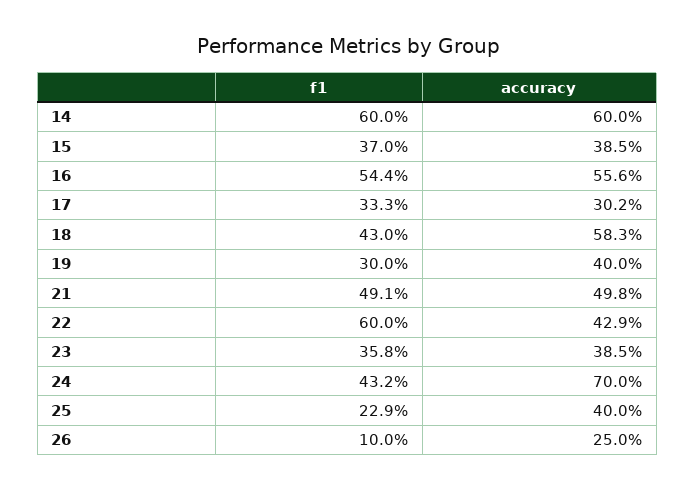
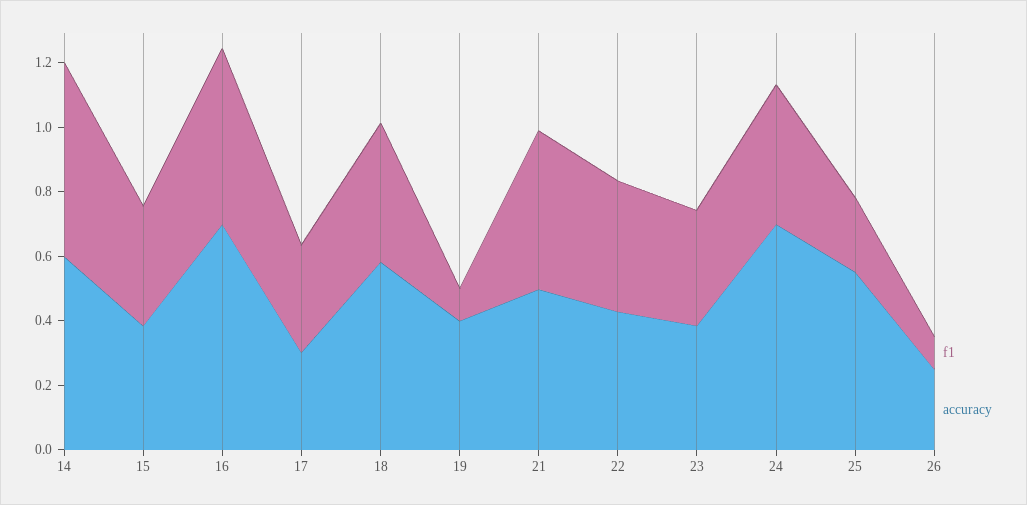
  {
    "f1": {
      "14": 0.6,
      "15": 0.37,
      "16": 0.544,
      "17": 0.333,
      "18": 0.43,
-     "19": 0.3,
+     "19": 0.1,
      "21": 0.491,
-     "22": 0.6,
+     "22": 0.4,
      "23": 0.358,
      "24": 0.432,
      "25": 0.229,
      "26": 0.1
    },
    "accuracy": {
      "14": 0.6,
      "15": 0.385,
-     "16": 0.556,
+     "16": 0.7,
      "17": 0.302,
      "18": 0.583,
      "19": 0.4,
      "21": 0.498,
      "22": 0.429,
      "23": 0.385,
      "24": 0.7,
-     "25": 0.4,
+     "25": 0.55,
      "26": 0.25
    }
  }

